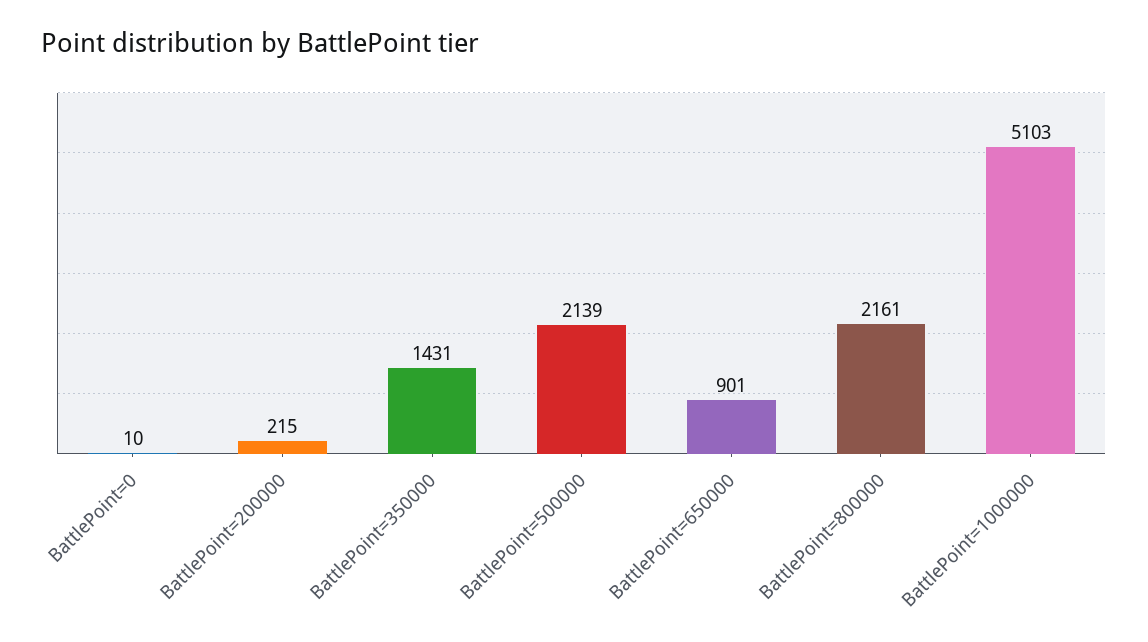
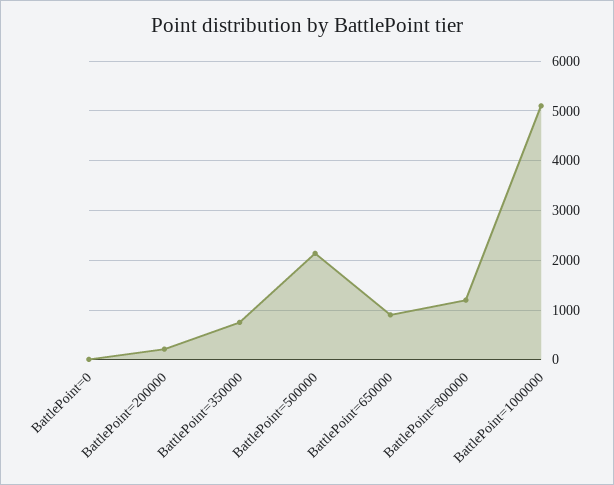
  {
    "BattlePoint=0": 10,
    "BattlePoint=200000": 215,
-   "BattlePoint=350000": 1431,
+   "BattlePoint=350000": 800,
    "BattlePoint=500000": 2139,
    "BattlePoint=650000": 901,
-   "BattlePoint=800000": 2161,
+   "BattlePoint=800000": 1200,
    "BattlePoint=1000000": 5103
  }

